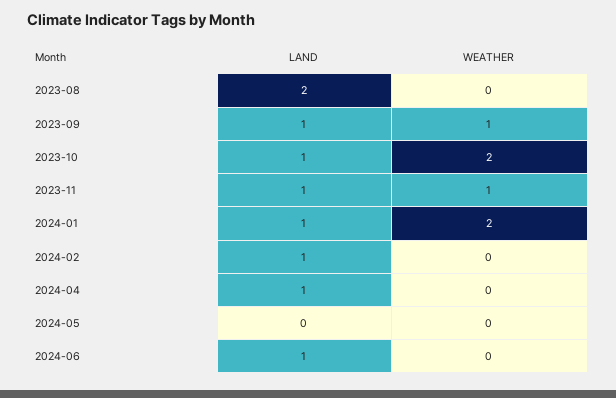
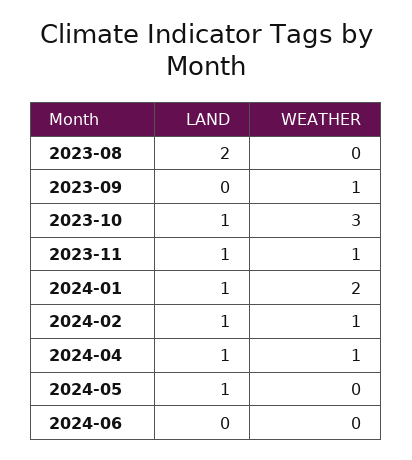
  {
    "LAND": {
      "2023-08": 2,
-     "2023-09": 1,
+     "2023-09": 0,
      "2023-10": 1,
      "2023-11": 1,
      "2024-01": 1,
      "2024-02": 1,
      "2024-04": 1,
-     "2024-05": 0,
+     "2024-05": 1,
-     "2024-06": 1
+     "2024-06": 0
    },
    "WEATHER": {
      "2023-08": 0,
      "2023-09": 1,
-     "2023-10": 2,
+     "2023-10": 3,
      "2023-11": 1,
      "2024-01": 2,
-     "2024-02": 0,
+     "2024-02": 1,
-     "2024-04": 0,
+     "2024-04": 1,
      "2024-05": 0,
      "2024-06": 0
    }
  }

